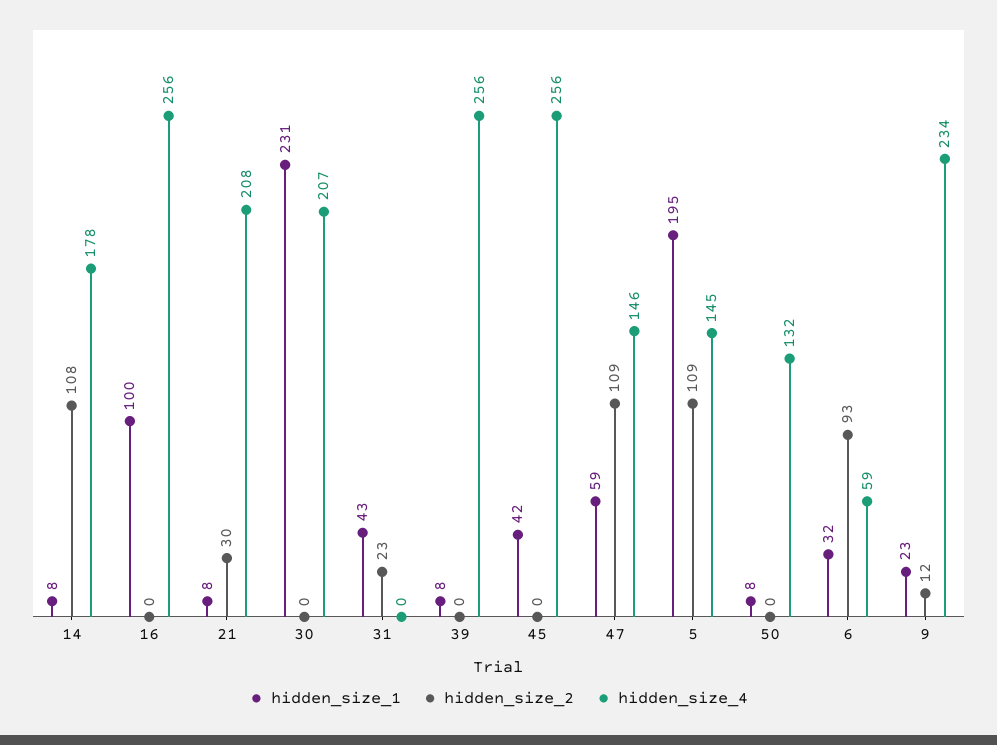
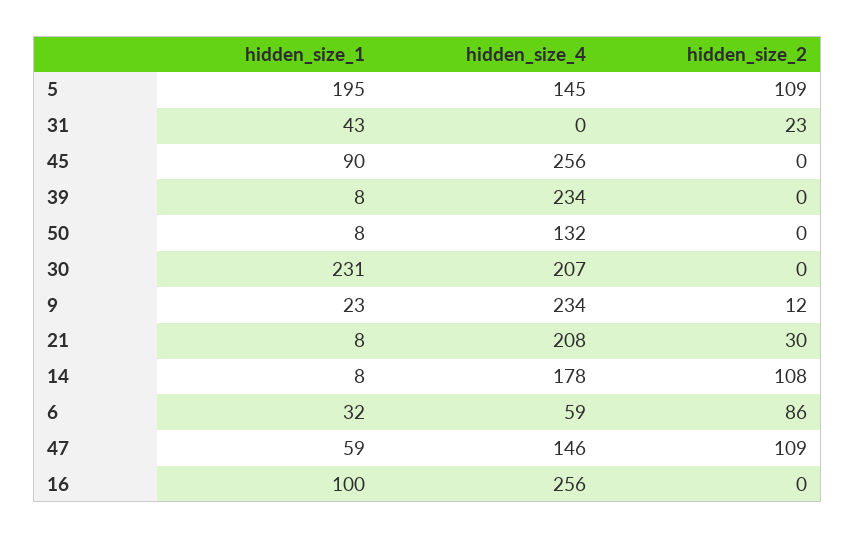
  {
    "hidden_size_1": {
      "14": 8,
      "16": 100,
      "21": 8,
      "30": 231,
      "31": 43,
      "39": 8,
-     "45": 42,
+     "45": 90,
      "47": 59,
      "5": 195,
      "50": 8,
      "6": 32,
      "9": 23
    },
    "hidden_size_2": {
      "14": 108,
      "16": 0,
      "21": 30,
      "30": 0,
      "31": 23,
      "39": 0,
      "45": 0,
      "47": 109,
      "5": 109,
      "50": 0,
-     "6": 93,
+     "6": 86,
      "9": 12
    },
    "hidden_size_4": {
      "14": 178,
      "16": 256,
      "21": 208,
      "30": 207,
      "31": 0,
-     "39": 256,
+     "39": 234,
      "45": 256,
      "47": 146,
      "5": 145,
      "50": 132,
      "6": 59,
      "9": 234
    }
  }

